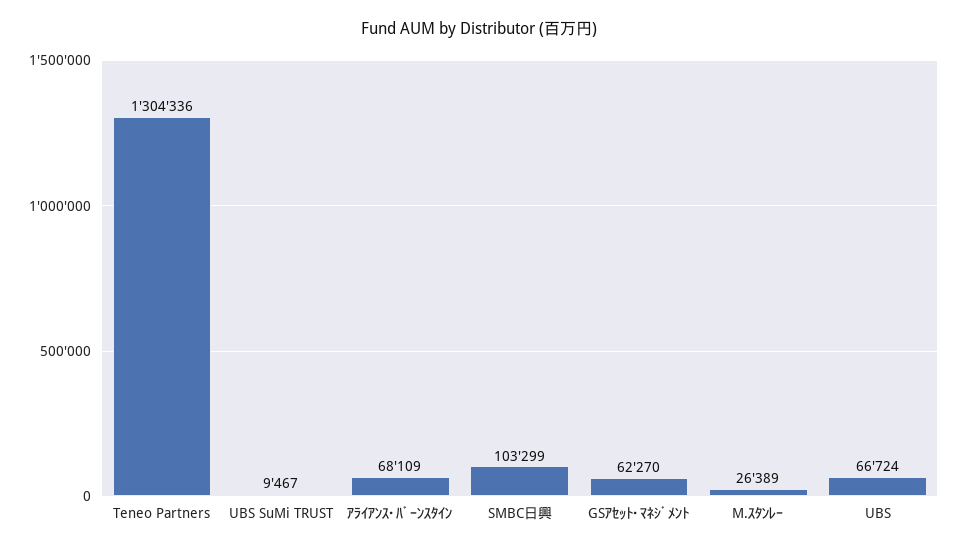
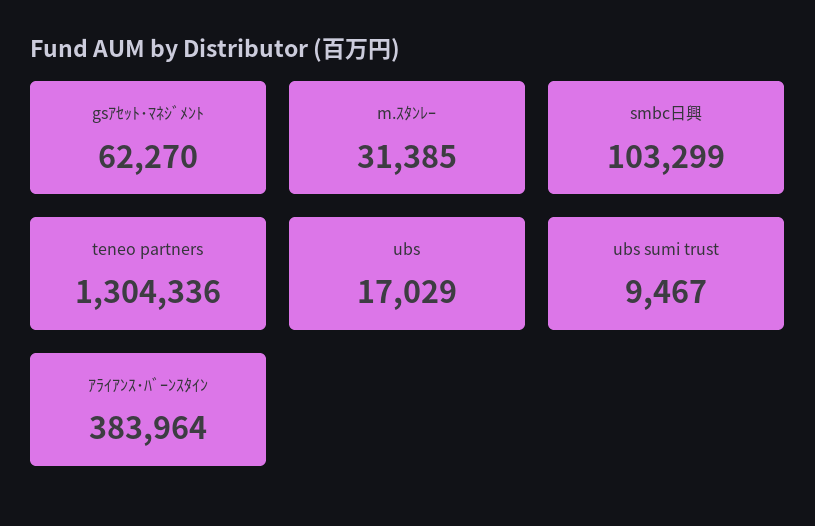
  {
    "Teneo Partners": 1304336,
    "UBS SuMi TRUST": 9467,
-   "ｱﾗｲｱﾝｽ･ﾊﾞｰﾝｽﾀｲﾝ": 68109,
+   "ｱﾗｲｱﾝｽ･ﾊﾞｰﾝｽﾀｲﾝ": 383964,
    "SMBC日興": 103299,
    "GSｱｾｯﾄ･ﾏﾈｼﾞﾒﾝﾄ": 62270,
-   "M.ｽﾀﾝﾚｰ": 26389,
+   "M.ｽﾀﾝﾚｰ": 31385,
-   "UBS": 66724
+   "UBS": 17029
  }

